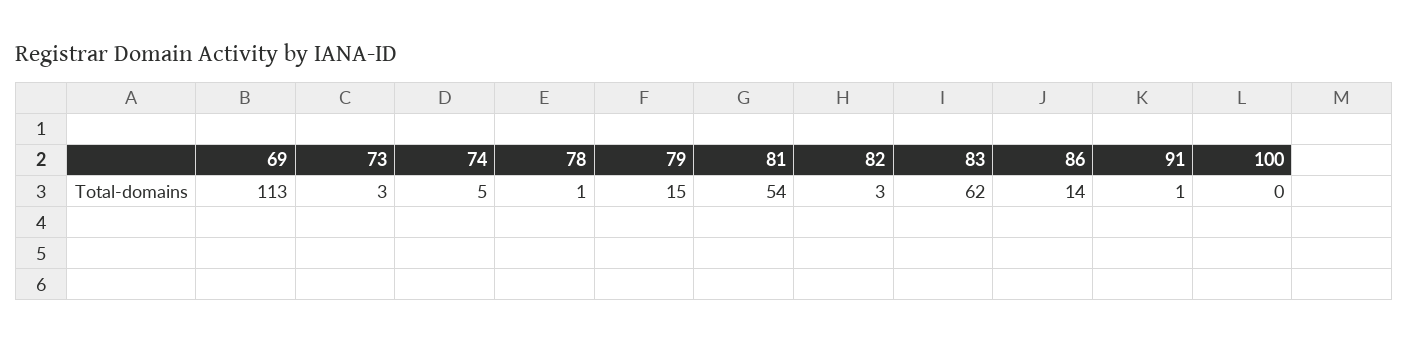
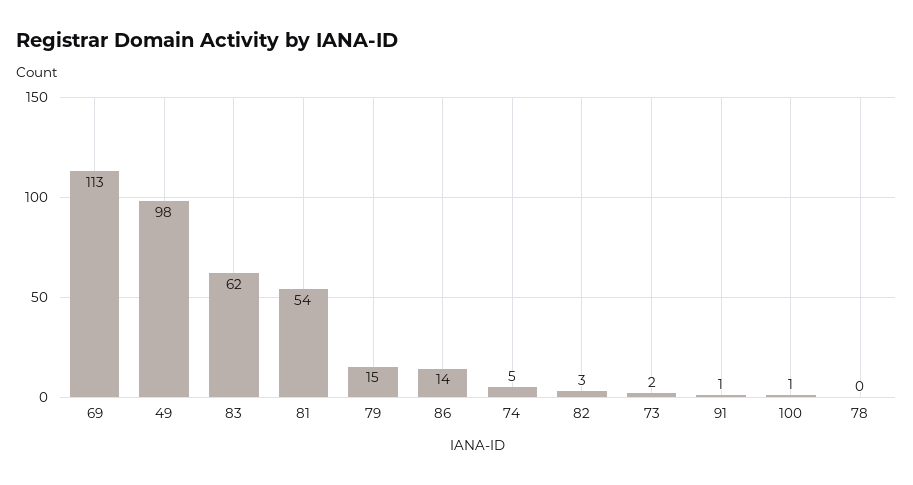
  {
    "69": 113,
-   "73": 3,
+   "73": 2,
    "74": 5,
-   "78": 1,
+   "78": 0,
    "79": 15,
    "81": 54,
    "82": 3,
    "83": 62,
    "86": 14,
    "91": 1,
-   "100": 0
+   "100": 1,
+   "49": 98
  }

